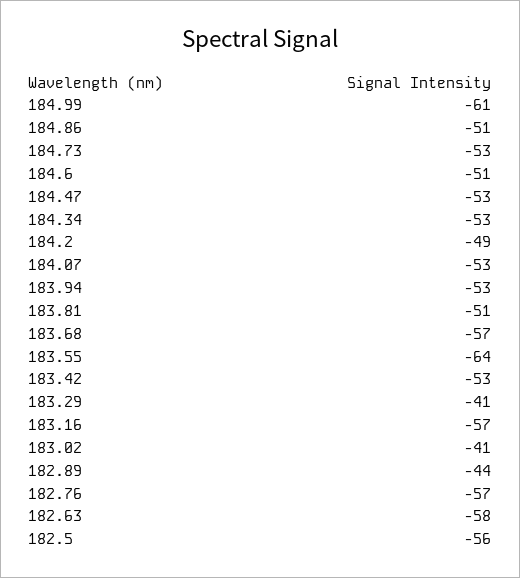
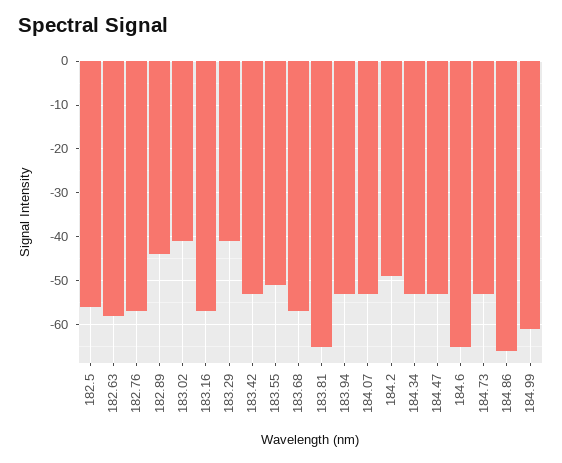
  {
    "184.99": -61,
-   "184.86": -51,
+   "184.86": -65,
    "184.73": -53,
-   "184.6": -51,
+   "184.6": -65,
    "184.47": -53,
    "184.34": -53,
    "184.2": -49,
    "184.07": -53,
    "183.94": -53,
-   "183.81": -51,
+   "183.81": -65,
    "183.68": -57,
-   "183.55": -64,
+   "183.55": -50,
    "183.42": -53,
    "183.29": -41,
    "183.16": -57,
    "183.02": -41,
    "182.89": -44,
    "182.76": -57,
    "182.63": -58,
    "182.5": -56
  }

